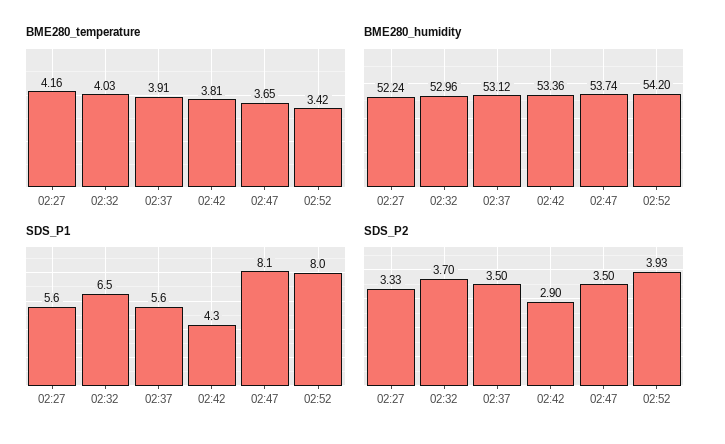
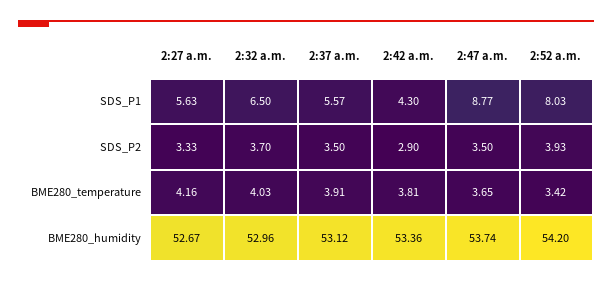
  {
    "BME280_temperature": {
      "02:27": 4.16,
      "02:32": 4.03,
      "02:37": 3.91,
      "02:42": 3.81,
      "02:47": 3.65,
      "02:52": 3.42
    },
    "BME280_humidity": {
-     "02:27": 52.24,
+     "02:27": 52.67,
      "02:32": 52.96,
      "02:37": 53.12,
      "02:42": 53.36,
      "02:47": 53.74,
      "02:52": 54.2
    },
    "SDS_P1": {
      "02:27": 5.63,
      "02:32": 6.5,
      "02:37": 5.57,
      "02:42": 4.3,
-     "02:47": 8.1,
+     "02:47": 8.77,
      "02:52": 8.03
    },
    "SDS_P2": {
      "02:27": 3.33,
      "02:32": 3.7,
      "02:37": 3.5,
      "02:42": 2.9,
      "02:47": 3.5,
      "02:52": 3.93
    }
  }

